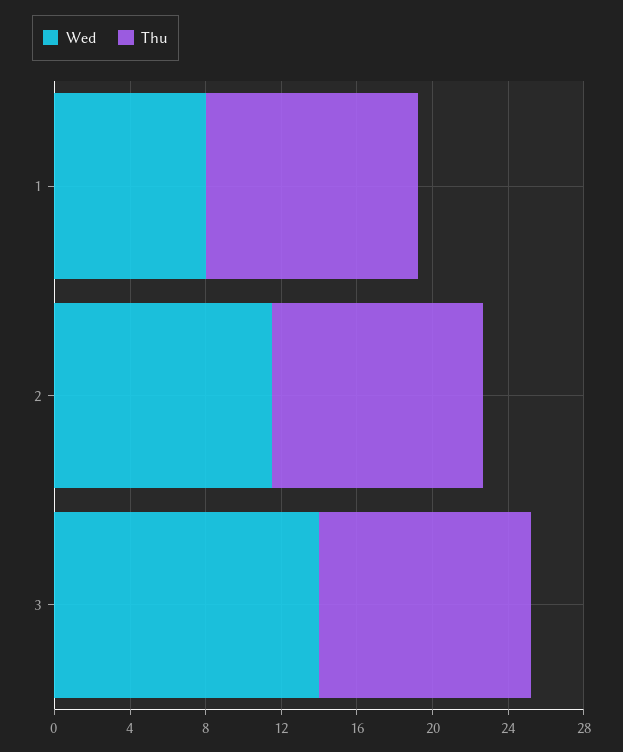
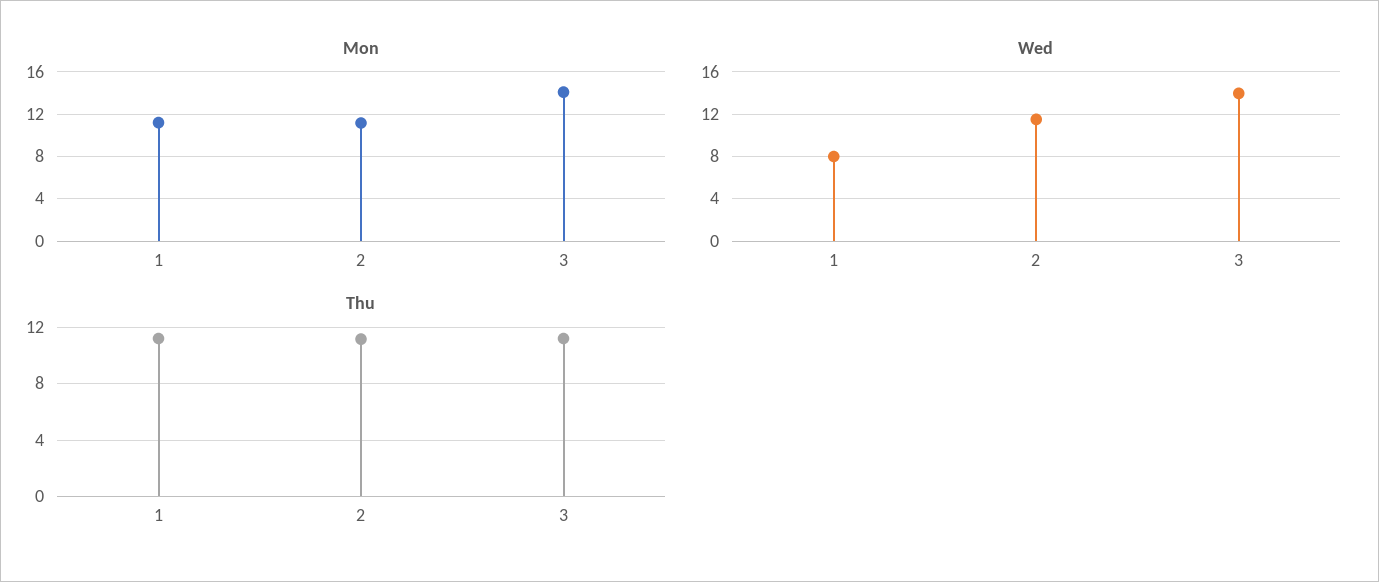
  {
    "Wed": {
      "1": 8,
      "2": 12,
      "3": 14
    },
    "Thu": {
      "1": 11,
      "2": 11,
      "3": 11
-   }
+   },
+   "Mon": {
+     "1": 11,
+     "2": 11,
+     "3": 14
+   }
  }

